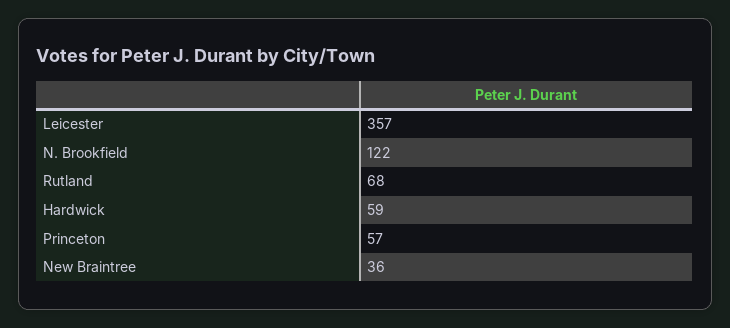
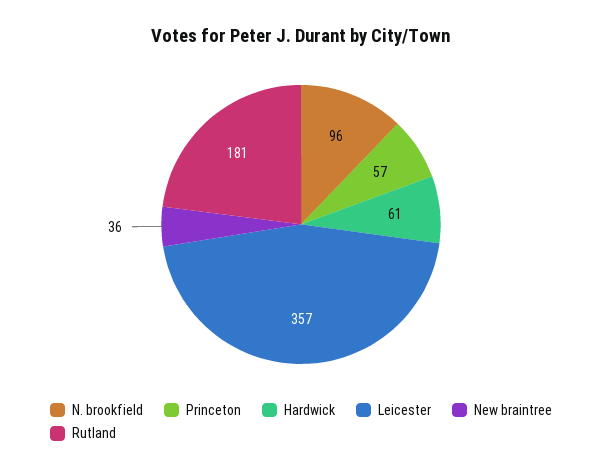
  {
    "Leicester": 357,
-   "N. Brookfield": 122,
+   "N. Brookfield": 96,
-   "Rutland": 68,
+   "Rutland": 181,
-   "Hardwick": 59,
+   "Hardwick": 61,
    "Princeton": 57,
    "New Braintree": 36
  }

